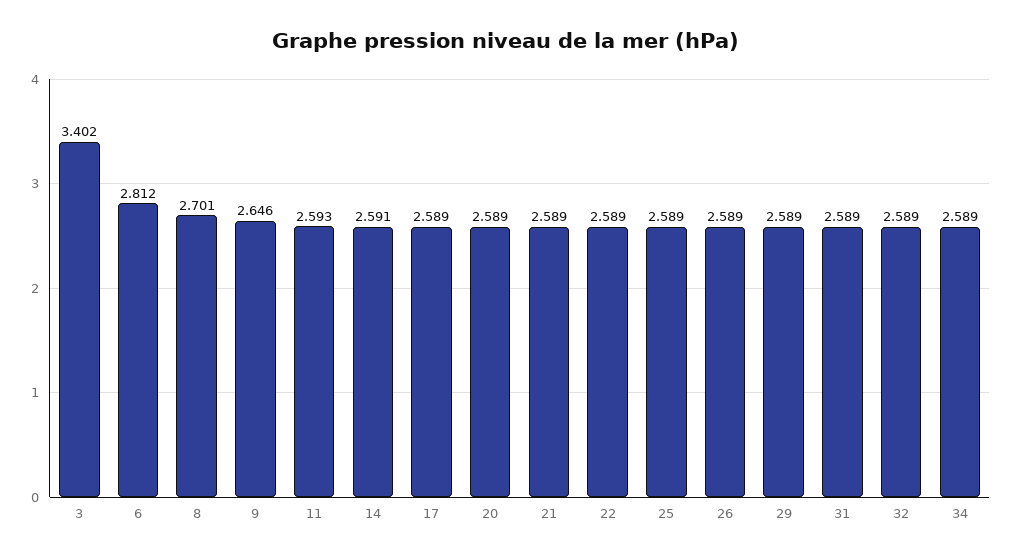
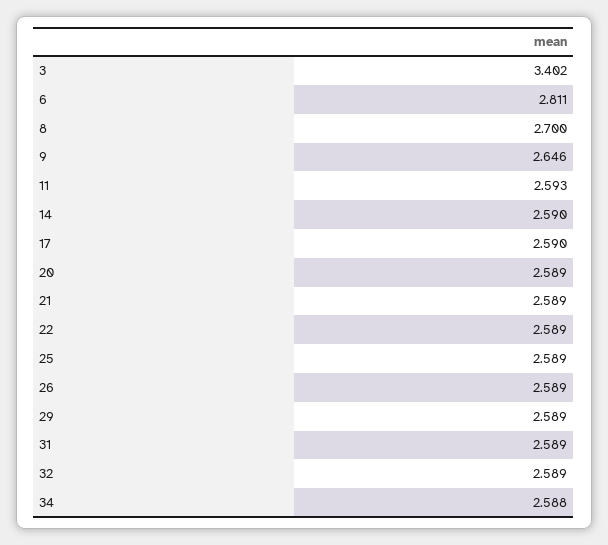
  {
    "3": 3.402,
-   "6": 2.812,
+   "6": 2.811,
-   "8": 2.701,
+   "8": 2.7,
    "9": 2.646,
    "11": 2.593,
-   "14": 2.591,
+   "14": 2.59,
-   "17": 2.589,
+   "17": 2.59,
    "20": 2.589,
    "21": 2.589,
    "22": 2.589,
    "25": 2.589,
    "26": 2.589,
    "29": 2.589,
    "31": 2.589,
    "32": 2.589,
-   "34": 2.589
+   "34": 2.588
  }

